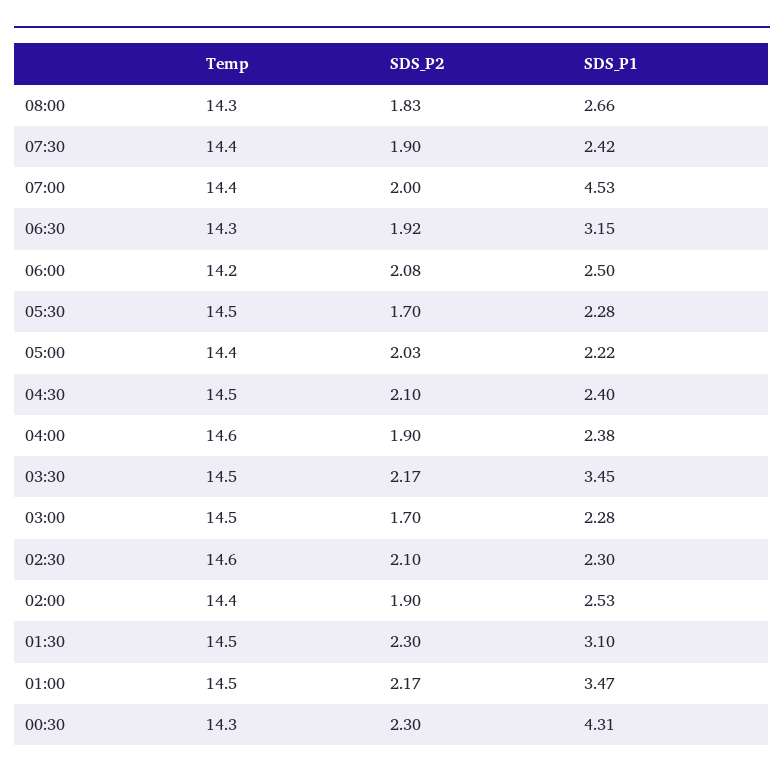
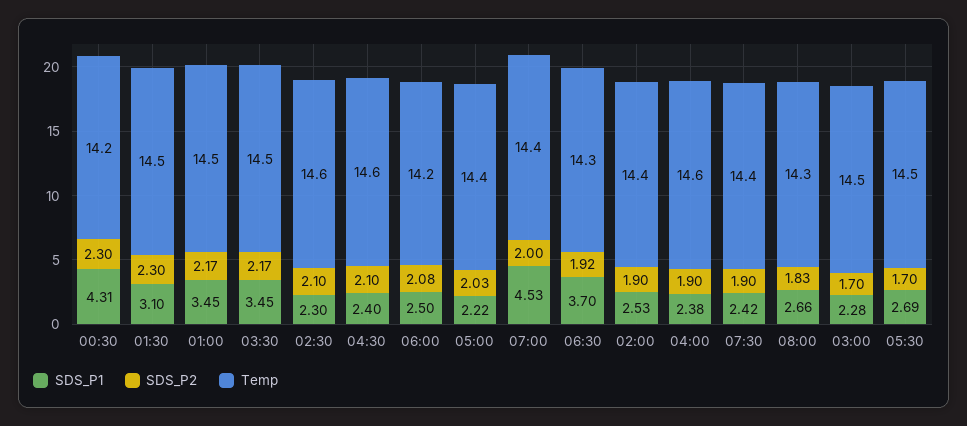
  {
    "Temp": {
      "08:00": 14.3,
      "07:30": 14.4,
      "07:00": 14.4,
      "06:30": 14.3,
      "06:00": 14.2,
      "05:30": 14.5,
      "05:00": 14.4,
-     "04:30": 14.5,
+     "04:30": 14.6,
      "04:00": 14.6,
      "03:30": 14.5,
      "03:00": 14.5,
      "02:30": 14.6,
      "02:00": 14.4,
      "01:30": 14.5,
      "01:00": 14.5,
-     "00:30": 14.3
+     "00:30": 14.2
    },
    "SDS_P2": {
      "08:00": 1.83,
      "07:30": 1.9,
      "07:00": 2,
      "06:30": 1.92,
      "06:00": 2.08,
      "05:30": 1.7,
      "05:00": 2.03,
      "04:30": 2.1,
      "04:00": 1.9,
      "03:30": 2.17,
      "03:00": 1.7,
      "02:30": 2.1,
      "02:00": 1.9,
      "01:30": 2.3,
      "01:00": 2.17,
      "00:30": 2.3
    },
    "SDS_P1": {
      "08:00": 2.66,
      "07:30": 2.42,
      "07:00": 4.53,
-     "06:30": 3.15,
+     "06:30": 3.7,
      "06:00": 2.5,
-     "05:30": 2.28,
+     "05:30": 2.69,
      "05:00": 2.22,
      "04:30": 2.4,
      "04:00": 2.38,
      "03:30": 3.45,
      "03:00": 2.28,
      "02:30": 2.3,
      "02:00": 2.53,
      "01:30": 3.1,
-     "01:00": 3.47,
+     "01:00": 3.45,
      "00:30": 4.31
    }
  }

